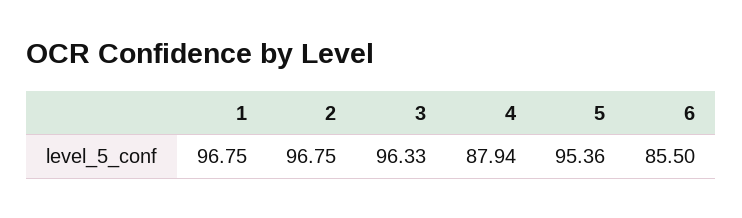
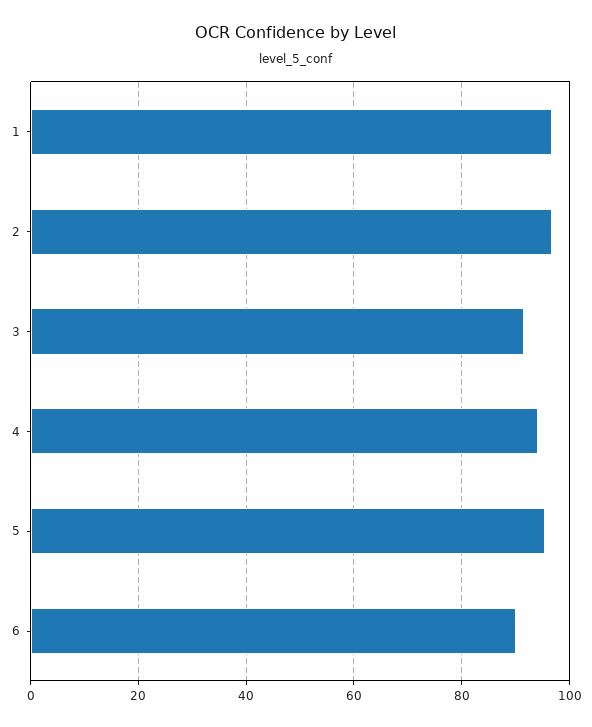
  {
    "1": 96.75,
    "2": 96.75,
-   "3": 96.33,
+   "3": 92,
-   "4": 87.94,
+   "4": 94,
    "5": 95.36,
-   "6": 85.5
+   "6": 90
  }

